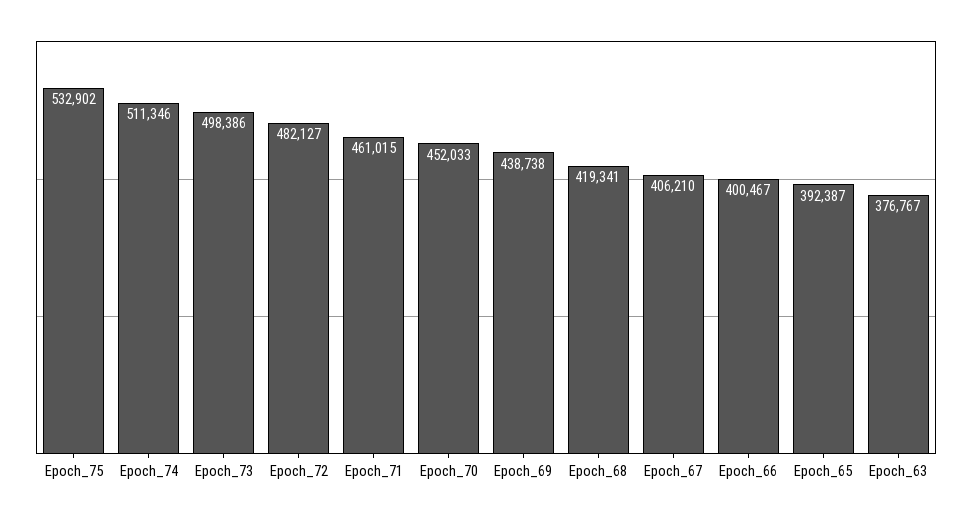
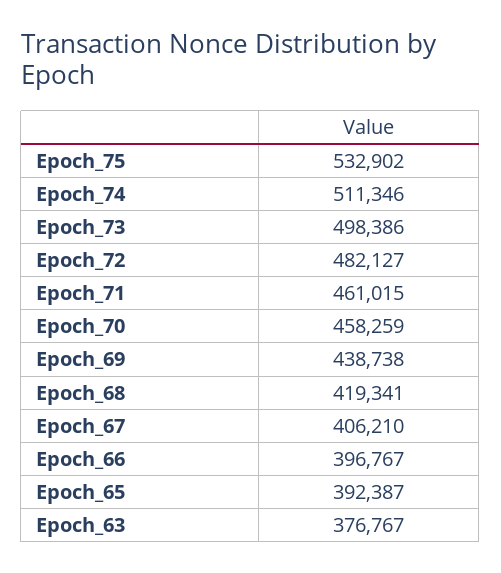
  {
    "Epoch_75": 532902,
    "Epoch_74": 511346,
    "Epoch_73": 498386,
    "Epoch_72": 482127,
    "Epoch_71": 461015,
-   "Epoch_70": 452033,
+   "Epoch_70": 458259,
    "Epoch_69": 438738,
    "Epoch_68": 419341,
    "Epoch_67": 406210,
-   "Epoch_66": 400467,
+   "Epoch_66": 396767,
    "Epoch_65": 392387,
    "Epoch_63": 376767
  }

